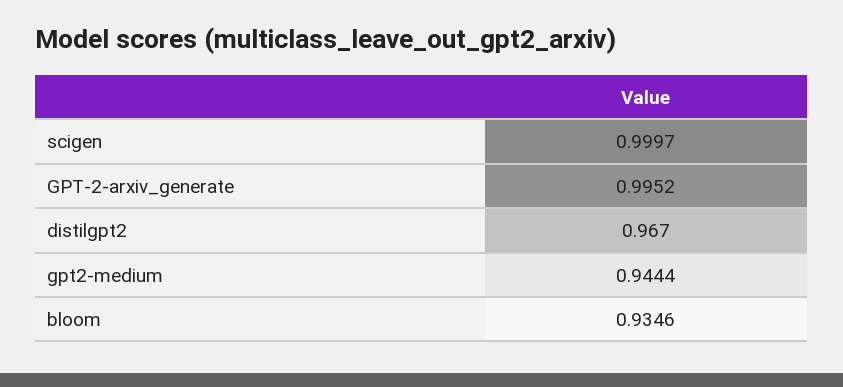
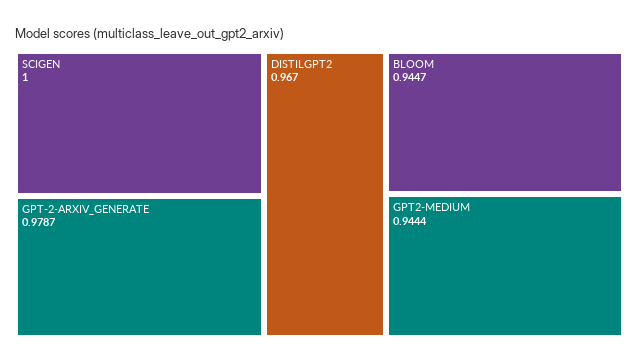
  {
-   "scigen": 0.9997,
+   "scigen": 1,
-   "GPT-2-arxiv_generate": 0.9952,
+   "GPT-2-arxiv_generate": 0.9787,
    "distilgpt2": 0.967,
    "gpt2-medium": 0.9444,
-   "bloom": 0.9346
+   "bloom": 0.9447
  }

